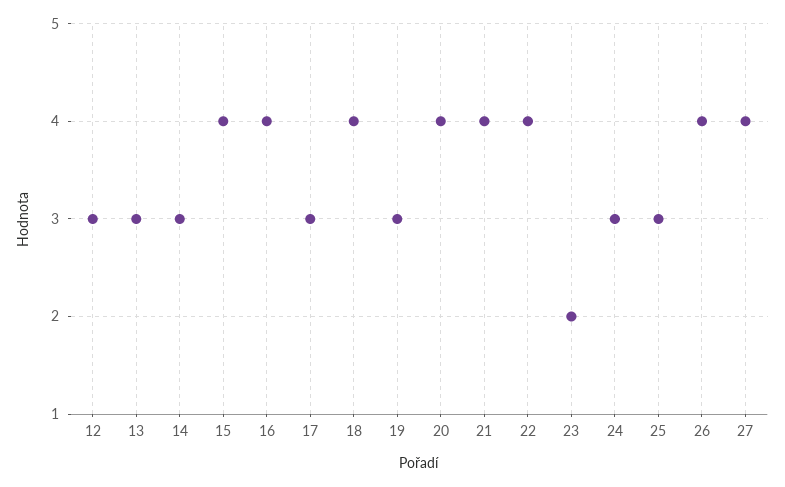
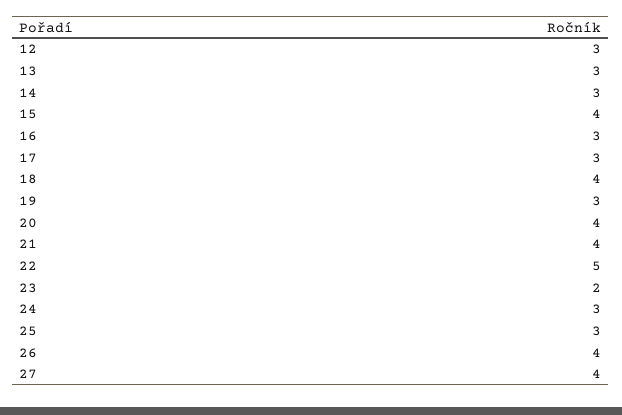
  {
    "12": 3,
    "13": 3,
    "14": 3,
    "15": 4,
-   "16": 4,
+   "16": 3,
    "17": 3,
    "18": 4,
    "19": 3,
    "20": 4,
    "21": 4,
-   "22": 4,
+   "22": 5,
    "23": 2,
    "24": 3,
    "25": 3,
    "26": 4,
    "27": 4
  }

